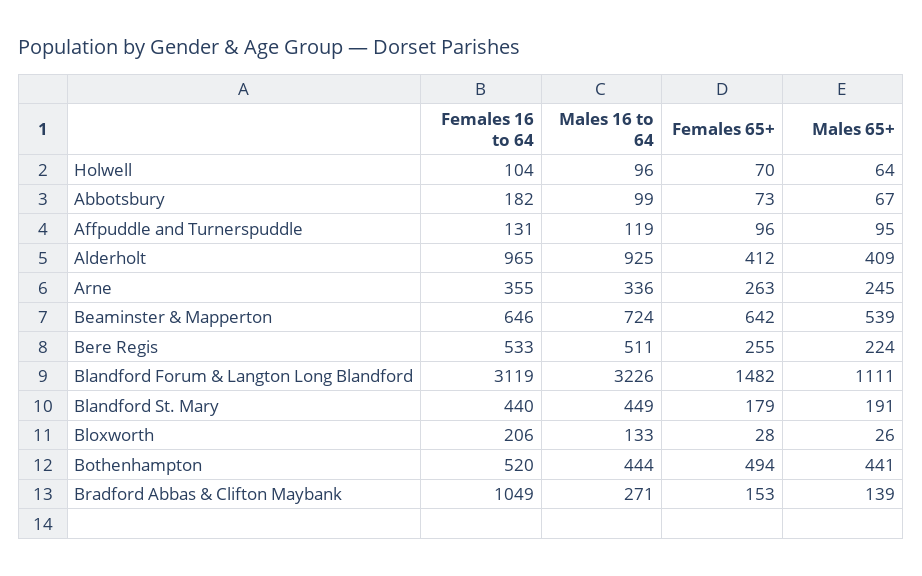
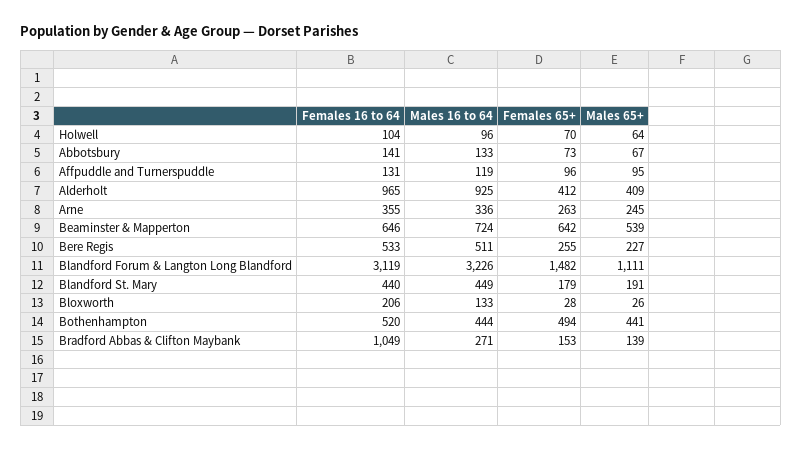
  {
    "Females 16 to 64": {
      "Holwell": 104,
-     "Abbotsbury": 182,
+     "Abbotsbury": 141,
      "Affpuddle and Turnerspuddle": 131,
      "Alderholt": 965,
      "Arne": 355,
      "Beaminster & Mapperton": 646,
      "Bere Regis": 533,
      "Blandford Forum & Langton Long Blandford": 3119,
      "Blandford St. Mary": 440,
      "Bloxworth": 206,
      "Bothenhampton": 520,
      "Bradford Abbas & Clifton Maybank": 1049
    },
    "Males 16 to 64": {
      "Holwell": 96,
-     "Abbotsbury": 99,
+     "Abbotsbury": 133,
      "Affpuddle and Turnerspuddle": 119,
      "Alderholt": 925,
      "Arne": 336,
      "Beaminster & Mapperton": 724,
      "Bere Regis": 511,
      "Blandford Forum & Langton Long Blandford": 3226,
      "Blandford St. Mary": 449,
      "Bloxworth": 133,
      "Bothenhampton": 444,
      "Bradford Abbas & Clifton Maybank": 271
    },
    "Females 65+": {
      "Holwell": 70,
      "Abbotsbury": 73,
      "Affpuddle and Turnerspuddle": 96,
      "Alderholt": 412,
      "Arne": 263,
      "Beaminster & Mapperton": 642,
      "Bere Regis": 255,
      "Blandford Forum & Langton Long Blandford": 1482,
      "Blandford St. Mary": 179,
      "Bloxworth": 28,
      "Bothenhampton": 494,
      "Bradford Abbas & Clifton Maybank": 153
    },
    "Males 65+": {
      "Holwell": 64,
      "Abbotsbury": 67,
      "Affpuddle and Turnerspuddle": 95,
      "Alderholt": 409,
      "Arne": 245,
      "Beaminster & Mapperton": 539,
-     "Bere Regis": 224,
+     "Bere Regis": 227,
      "Blandford Forum & Langton Long Blandford": 1111,
      "Blandford St. Mary": 191,
      "Bloxworth": 26,
      "Bothenhampton": 441,
      "Bradford Abbas & Clifton Maybank": 139
    }
  }

